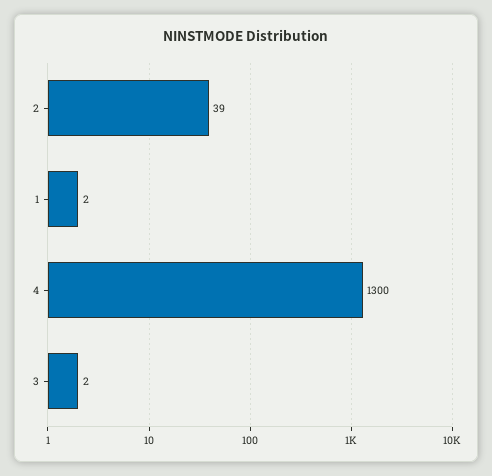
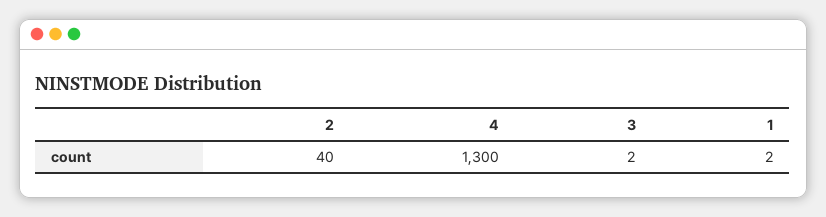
  {
-   "2": 39,
+   "2": 40,
    "1": 2,
    "4": 1300,
    "3": 2
  }

